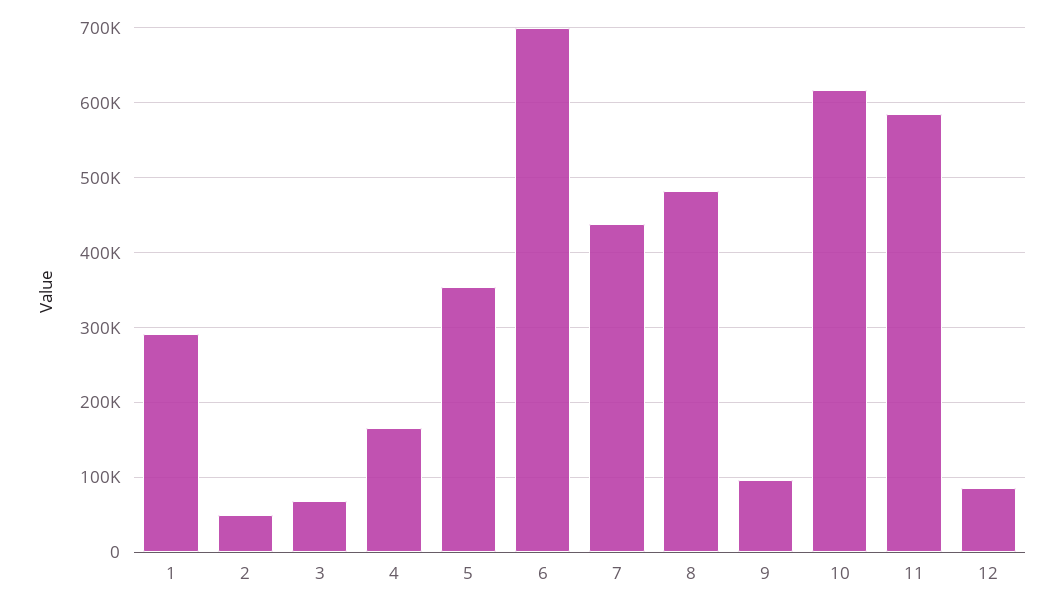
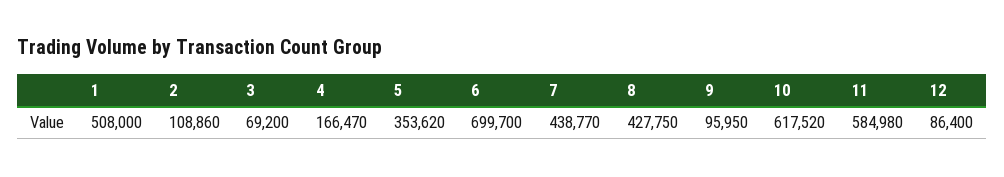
  {
-   "1": 290000,
+   "1": 508000,
-   "2": 50000,
+   "2": 108860,
    "3": 69200,
    "4": 166470,
    "5": 353620,
    "6": 699700,
    "7": 438770,
-   "8": 480000,
+   "8": 427750,
    "9": 95950,
    "10": 617520,
    "11": 584980,
    "12": 86400
  }

